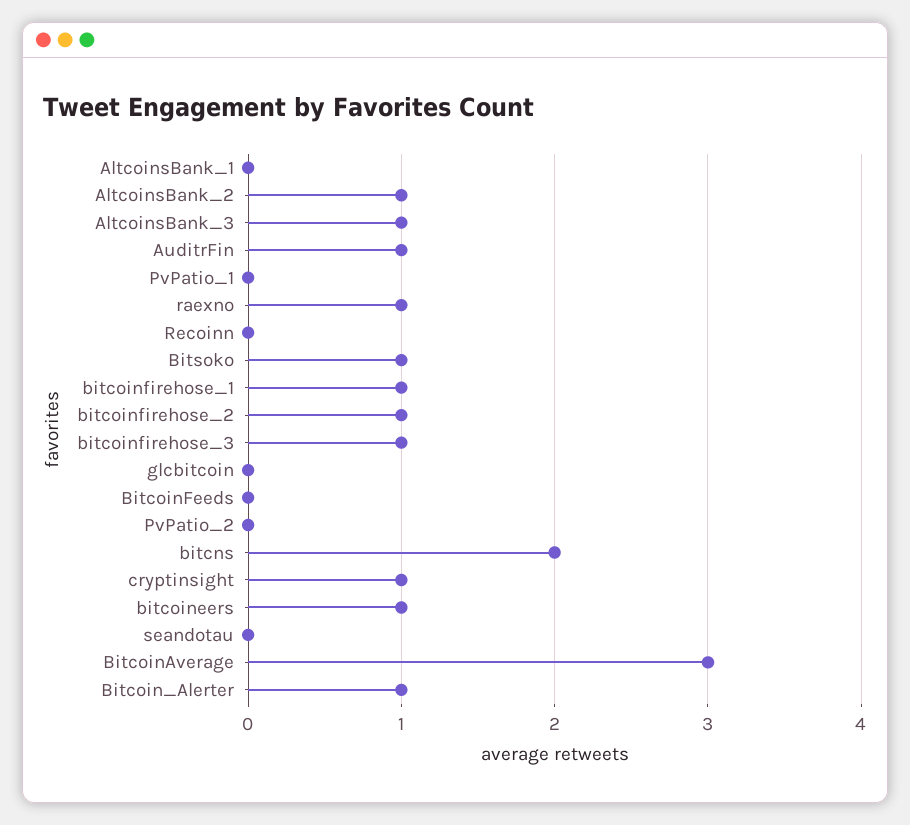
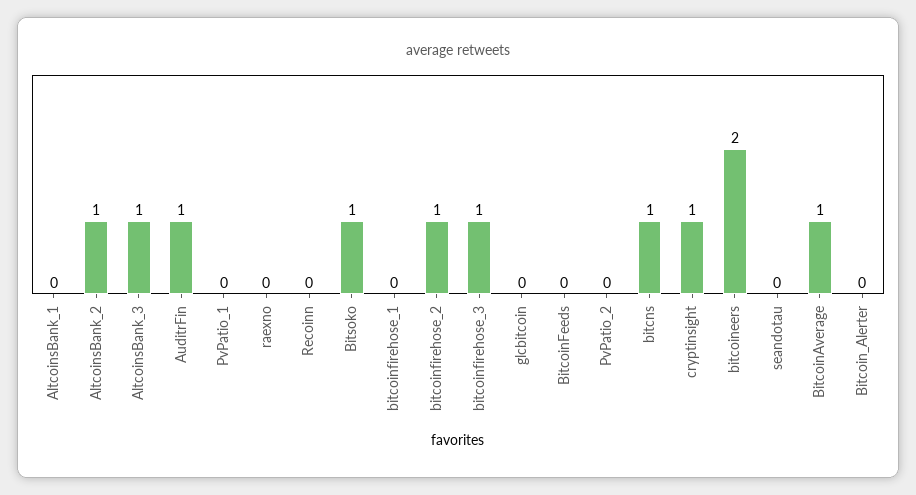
  {
    "AltcoinsBank_1": 0,
    "AltcoinsBank_2": 1,
    "AltcoinsBank_3": 1,
    "AuditrFin": 1,
    "PvPatio_1": 0,
-   "raexno": 1,
+   "raexno": 0,
    "Recoinn": 0,
    "Bitsoko": 1,
-   "bitcoinfirehose_1": 1,
+   "bitcoinfirehose_1": 0,
    "bitcoinfirehose_2": 1,
    "bitcoinfirehose_3": 1,
    "glcbitcoin": 0,
    "BitcoinFeeds": 0,
    "PvPatio_2": 0,
-   "bitcns": 2,
+   "bitcns": 1,
    "cryptinsight": 1,
-   "bitcoineers": 1,
+   "bitcoineers": 2,
    "seandotau": 0,
-   "BitcoinAverage": 3,
+   "BitcoinAverage": 1,
-   "Bitcoin_Alerter": 1
+   "Bitcoin_Alerter": 0
  }

